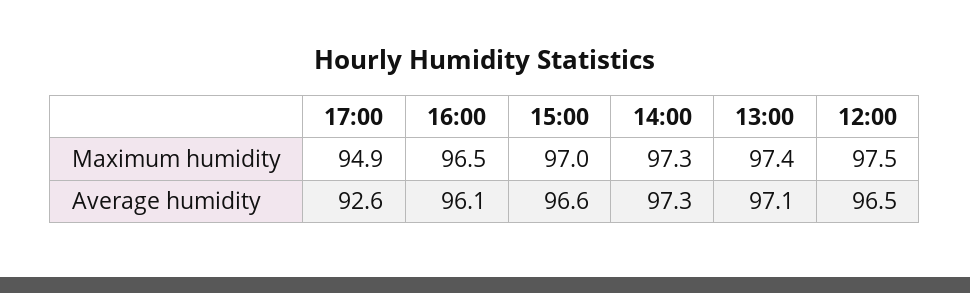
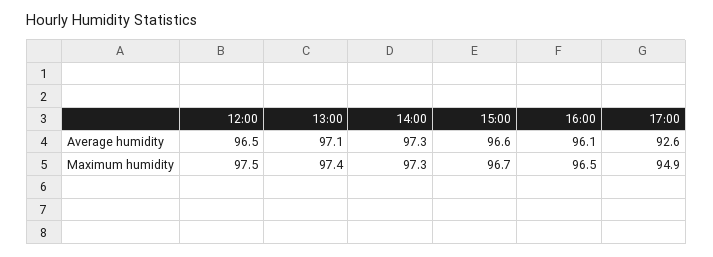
  {
    "17:00": {
      "Maximum humidity": 94.9,
      "Average humidity": 92.6
    },
    "16:00": {
      "Maximum humidity": 96.5,
      "Average humidity": 96.1
    },
    "15:00": {
-     "Maximum humidity": 97,
+     "Maximum humidity": 96.7,
      "Average humidity": 96.6
    },
    "14:00": {
      "Maximum humidity": 97.3,
      "Average humidity": 97.3
    },
    "13:00": {
      "Maximum humidity": 97.4,
      "Average humidity": 97.1
    },
    "12:00": {
      "Maximum humidity": 97.5,
      "Average humidity": 96.5
    }
  }

